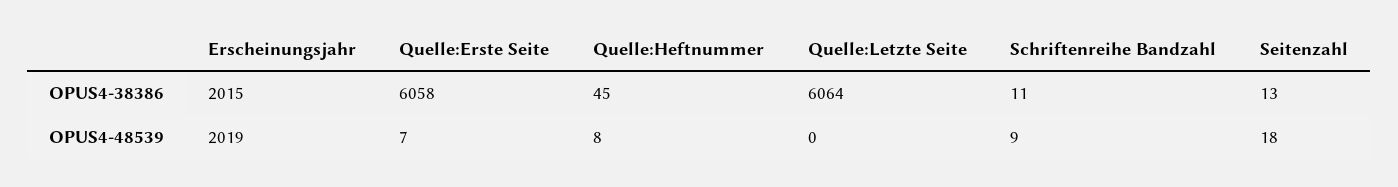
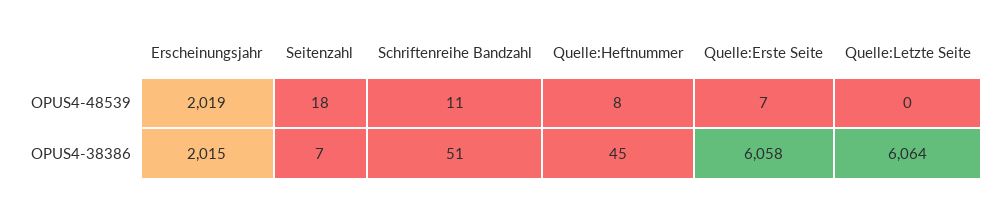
  {
    "Erscheinungsjahr": {
      "OPUS4-38386": 2015,
      "OPUS4-48539": 2019
    },
    "Quelle:Erste Seite": {
      "OPUS4-38386": 6058,
      "OPUS4-48539": 7
    },
    "Quelle:Heftnummer": {
      "OPUS4-38386": 45,
      "OPUS4-48539": 8
    },
    "Quelle:Letzte Seite": {
      "OPUS4-38386": 6064,
      "OPUS4-48539": 0
    },
    "Schriftenreihe Bandzahl": {
-     "OPUS4-38386": 11,
+     "OPUS4-38386": 51,
-     "OPUS4-48539": 9
+     "OPUS4-48539": 11
    },
    "Seitenzahl": {
-     "OPUS4-38386": 13,
+     "OPUS4-38386": 7,
      "OPUS4-48539": 18
    }
  }

